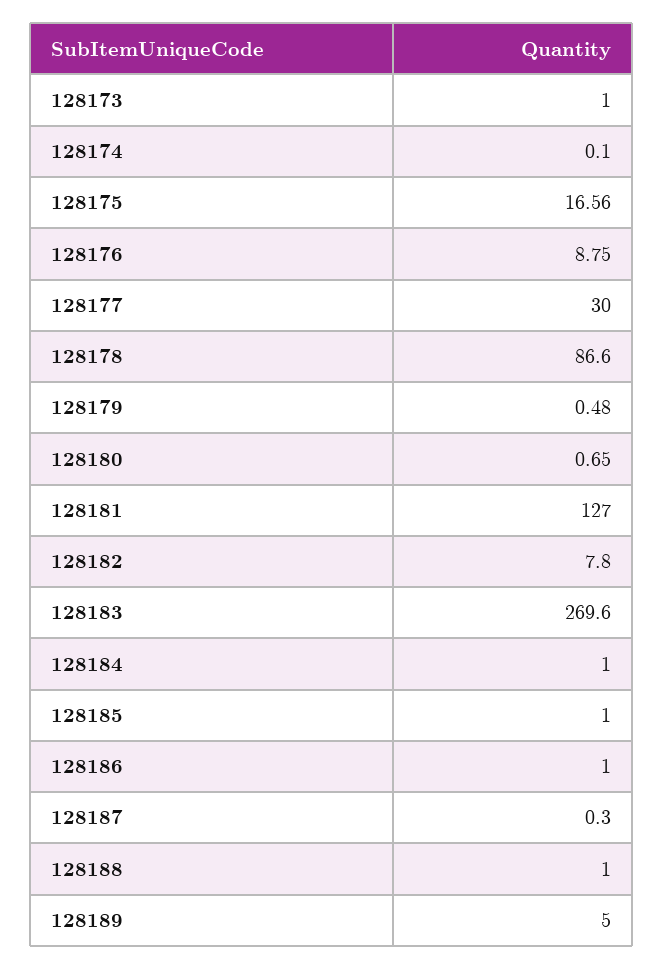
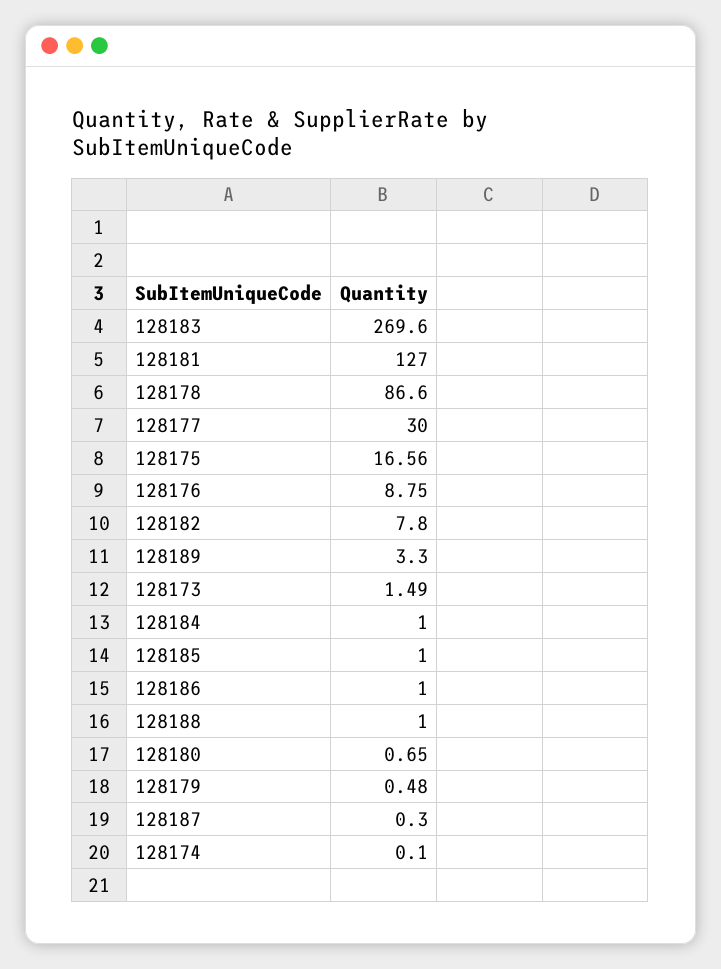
  {
-   "128173": 1,
+   "128173": 1.49,
    "128174": 0.1,
    "128175": 16.56,
    "128176": 8.75,
    "128177": 30,
    "128178": 86.6,
    "128179": 0.48,
    "128180": 0.65,
    "128181": 127,
    "128182": 7.8,
    "128183": 269.6,
    "128184": 1,
    "128185": 1,
    "128186": 1,
    "128187": 0.3,
    "128188": 1,
-   "128189": 5
+   "128189": 3.3
  }

